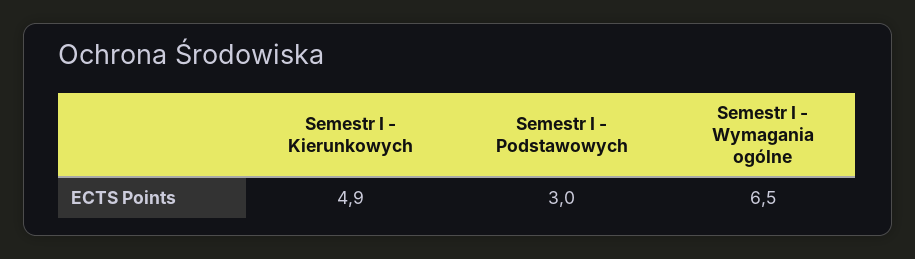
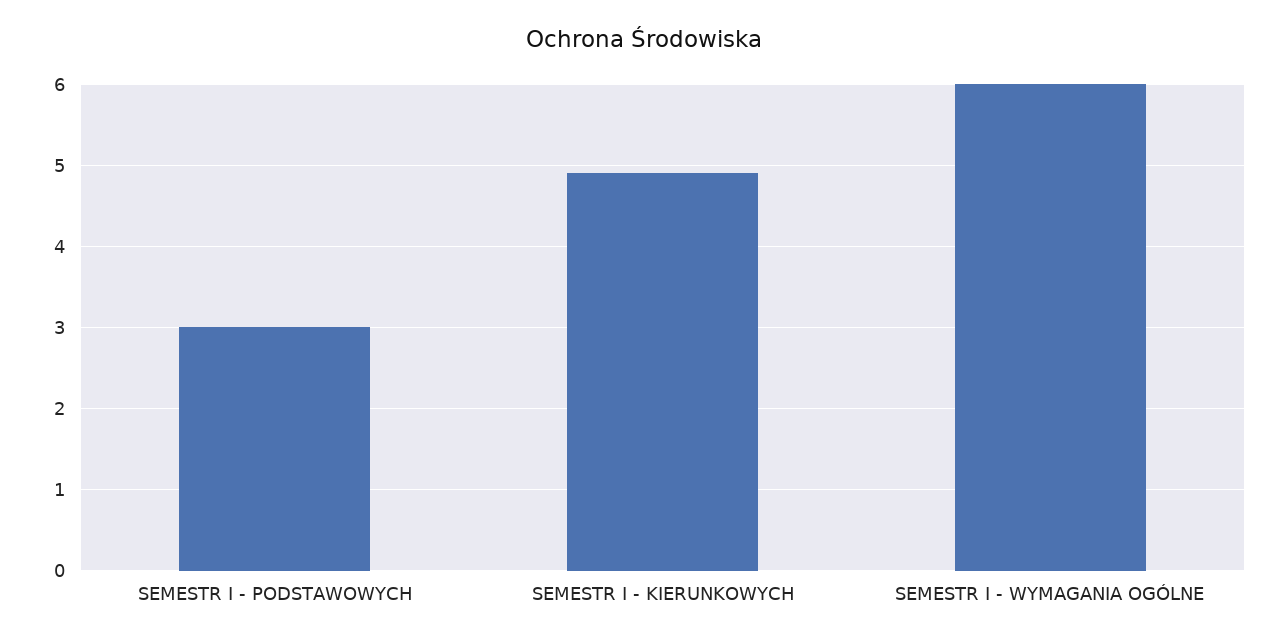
  {
    "Semestr I - Kierunkowych": 4.9,
    "Semestr I - Podstawowych": 3,
-   "Semestr I - Wymagania ogólne": 6.5
+   "Semestr I - Wymagania ogólne": 6
  }

